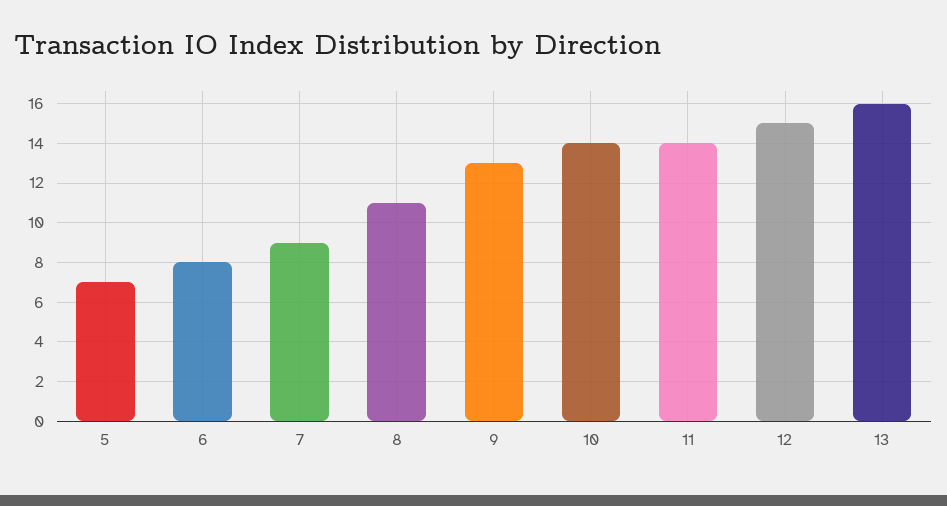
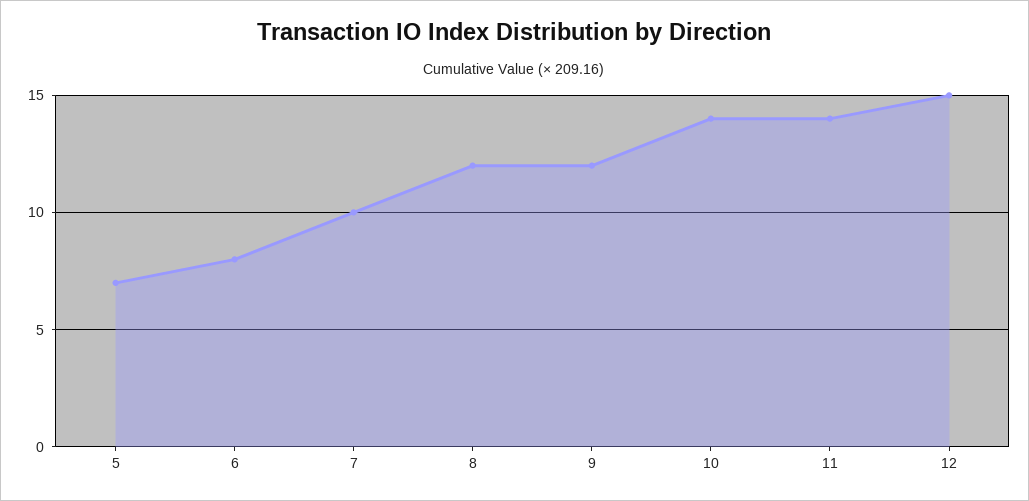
  {
    "5": 7,
    "6": 8,
-   "7": 9,
+   "7": 10,
-   "8": 11,
+   "8": 12,
-   "9": 13,
+   "9": 12,
    "10": 14,
    "11": 14,
-   "12": 15,
+   "12": 15
-   "13": 16
  }

